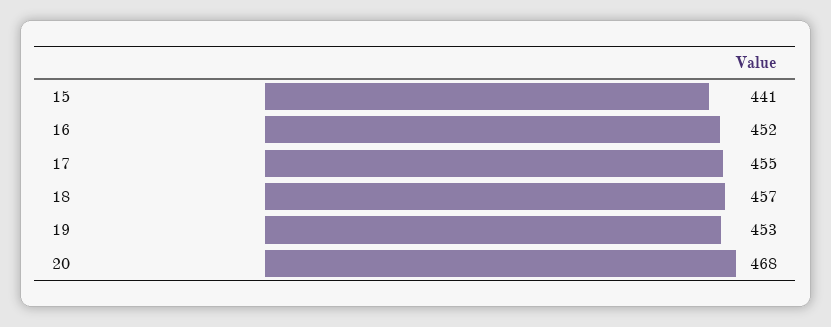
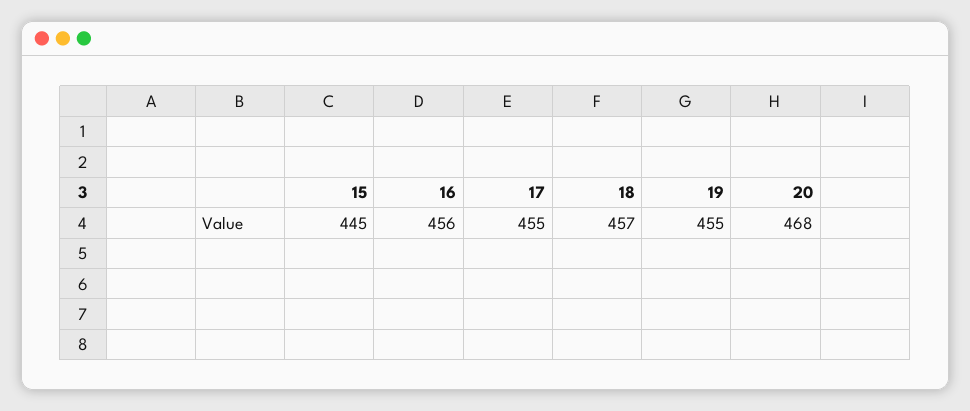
  {
-   "15": 441,
+   "15": 445,
-   "16": 452,
+   "16": 456,
    "17": 455,
    "18": 457,
-   "19": 453,
+   "19": 455,
    "20": 468
  }

